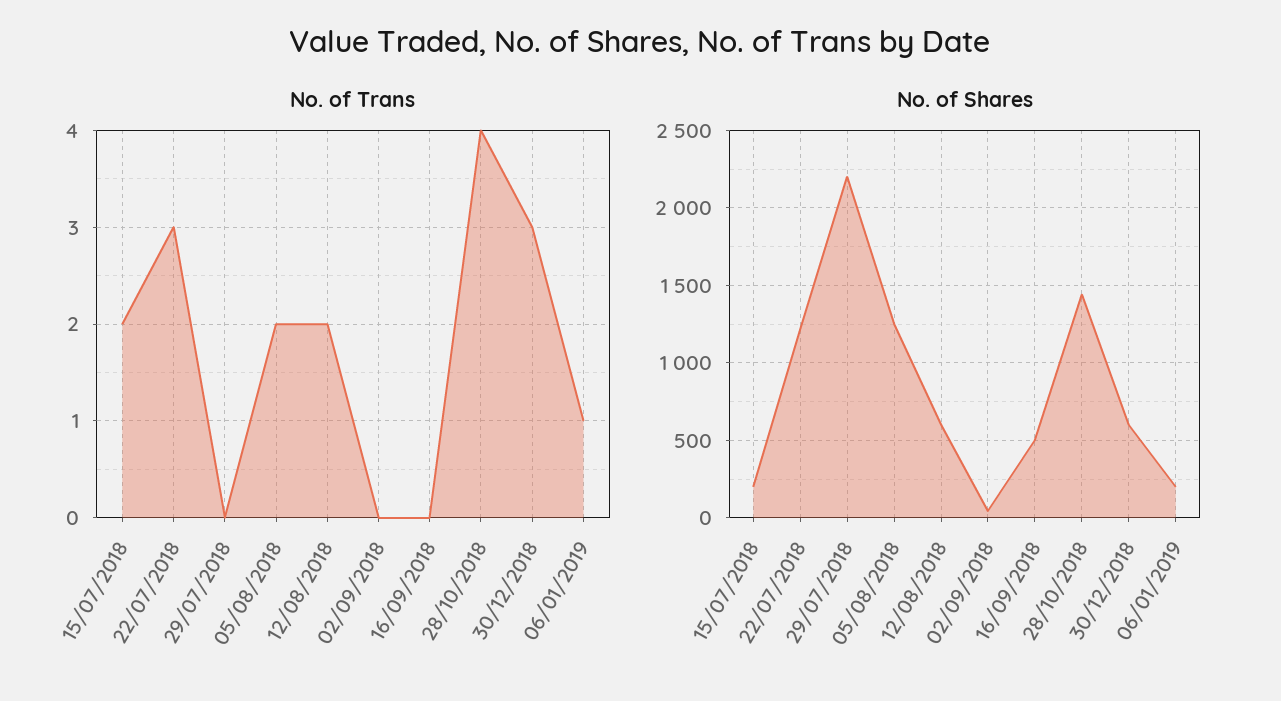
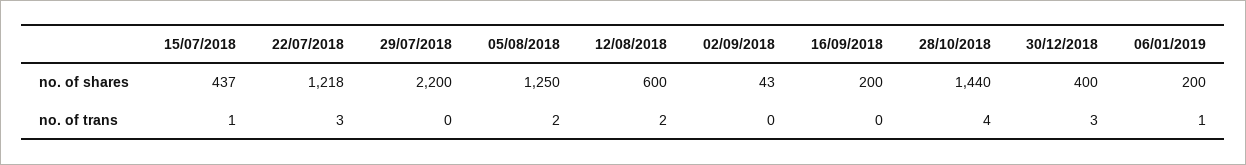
  {
    "No. of Trans": {
-     "15/07/2018": 2,
+     "15/07/2018": 1,
      "22/07/2018": 3,
      "29/07/2018": 0,
      "05/08/2018": 2,
      "12/08/2018": 2,
      "02/09/2018": 0,
      "16/09/2018": 0,
      "28/10/2018": 4,
      "30/12/2018": 3,
      "06/01/2019": 1
    },
    "No. of Shares": {
-     "15/07/2018": 200,
+     "15/07/2018": 437,
      "22/07/2018": 1218,
      "29/07/2018": 2200,
      "05/08/2018": 1250,
      "12/08/2018": 600,
      "02/09/2018": 43,
-     "16/09/2018": 500,
+     "16/09/2018": 200,
      "28/10/2018": 1440,
-     "30/12/2018": 600,
+     "30/12/2018": 400,
      "06/01/2019": 200
    }
  }

